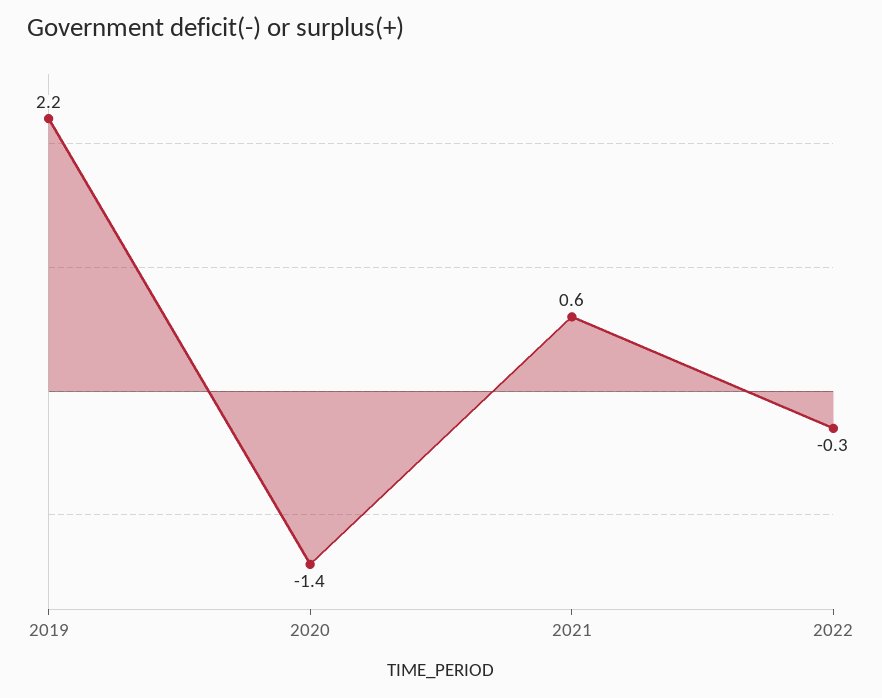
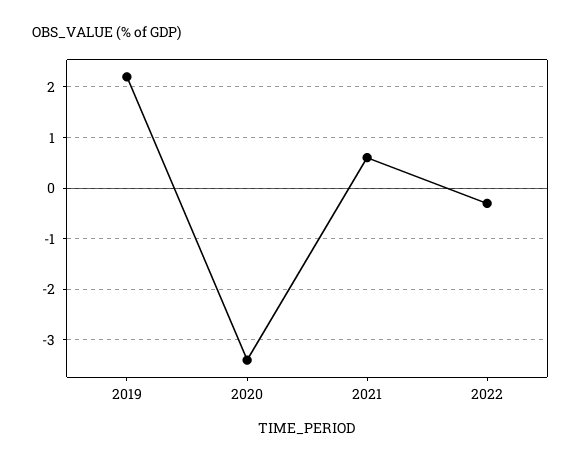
  {
    "2019": 2.2,
-   "2020": -1.4,
+   "2020": -3.5,
    "2021": 0.6,
    "2022": -0.3
  }

